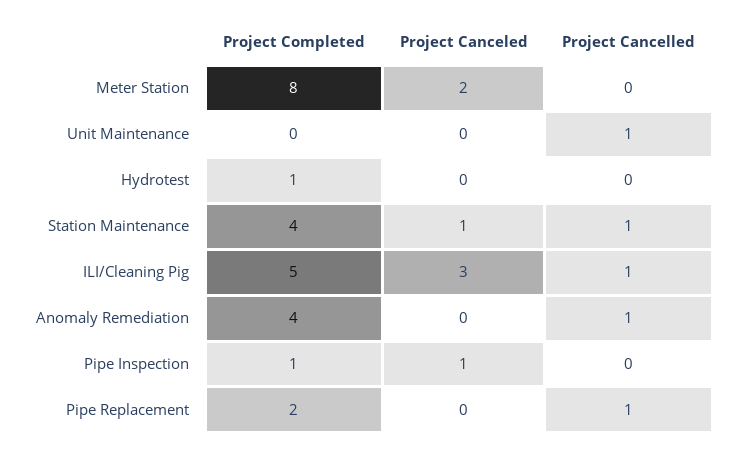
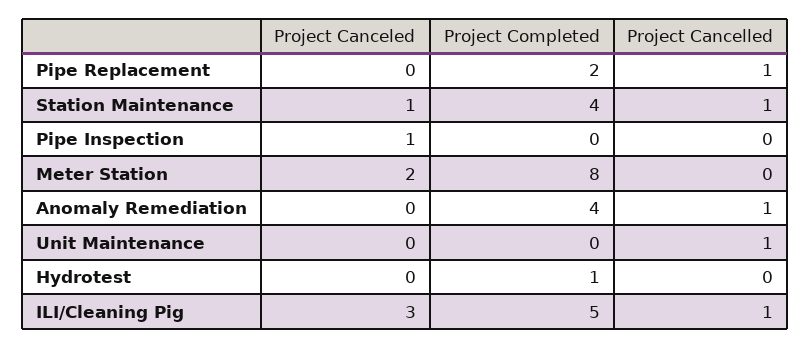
  {
    "Project Completed": {
      "Meter Station": 8,
      "Unit Maintenance": 0,
      "Hydrotest": 1,
      "Station Maintenance": 4,
      "ILI/Cleaning Pig": 5,
      "Anomaly Remediation": 4,
-     "Pipe Inspection": 1,
+     "Pipe Inspection": 0,
      "Pipe Replacement": 2
    },
    "Project Canceled": {
      "Meter Station": 2,
      "Unit Maintenance": 0,
      "Hydrotest": 0,
      "Station Maintenance": 1,
      "ILI/Cleaning Pig": 3,
      "Anomaly Remediation": 0,
      "Pipe Inspection": 1,
      "Pipe Replacement": 0
    },
    "Project Cancelled": {
      "Meter Station": 0,
      "Unit Maintenance": 1,
      "Hydrotest": 0,
      "Station Maintenance": 1,
      "ILI/Cleaning Pig": 1,
      "Anomaly Remediation": 1,
      "Pipe Inspection": 0,
      "Pipe Replacement": 1
    }
  }

